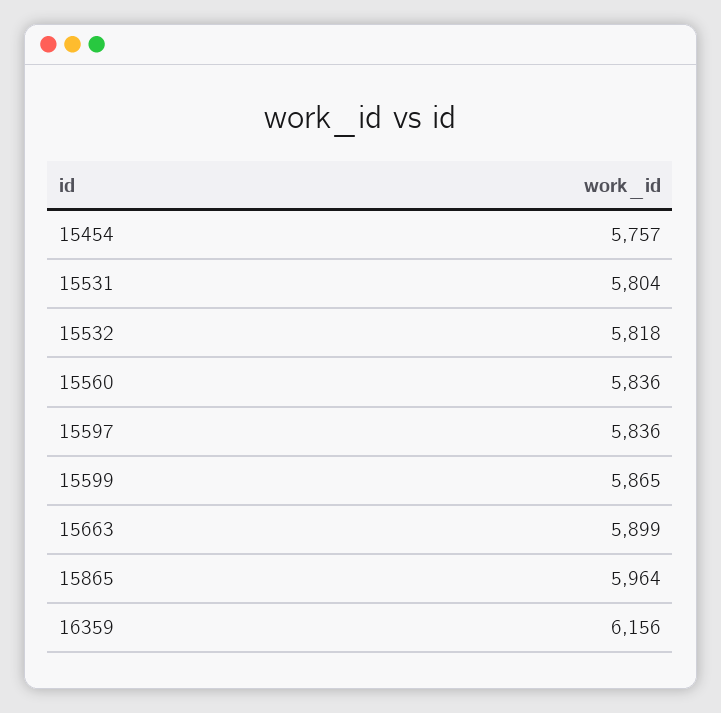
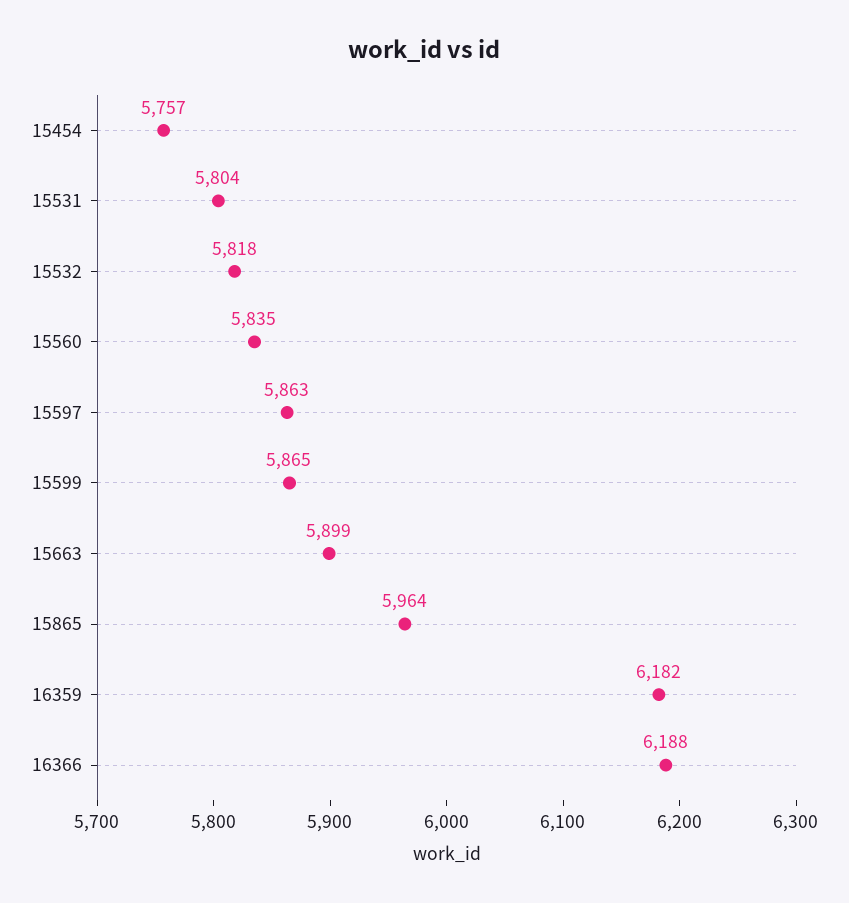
  {
    "15454": 5757,
    "15531": 5804,
    "15532": 5818,
-   "15560": 5836,
+   "15560": 5835,
-   "15597": 5836,
+   "15597": 5863,
    "15599": 5865,
    "15663": 5899,
    "15865": 5964,
-   "16359": 6156
+   "16359": 6182,
+   "16366": 6188
  }

